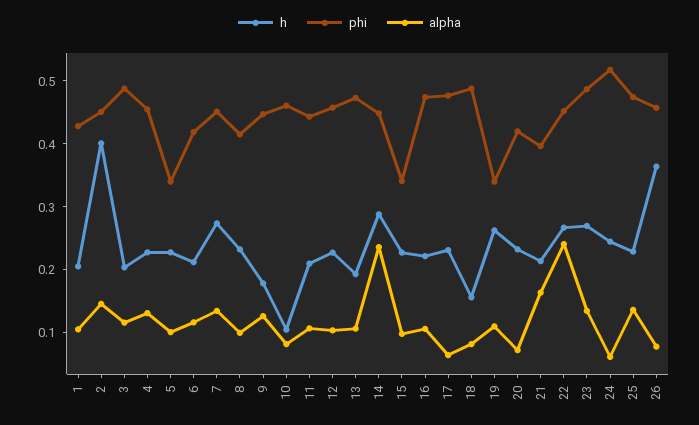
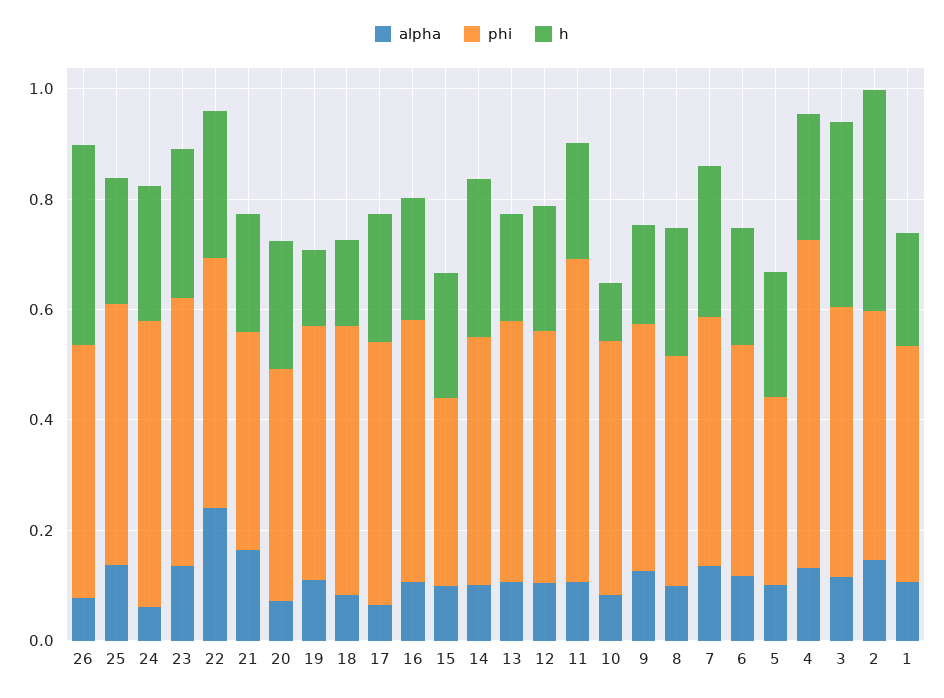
  {
    "h": {
      "1": 0.2,
      "2": 0.4,
-     "3": 0.2,
+     "3": 0.35,
      "4": 0.22,
      "5": 0.22,
      "6": 0.22,
      "7": 0.28,
      "8": 0.24,
      "9": 0.18,
      "10": 0.1,
      "11": 0.22,
      "12": 0.22,
      "13": 0.2,
      "14": 0.28,
      "15": 0.22,
      "16": 0.22,
      "17": 0.24,
      "18": 0.16,
-     "19": 0.26,
+     "19": 0.15,
      "20": 0.24,
      "21": 0.22,
      "22": 0.26,
      "23": 0.26,
      "24": 0.24,
      "25": 0.22,
      "26": 0.36
    },
    "phi": {
      "1": 0.42,
      "2": 0.46,
      "3": 0.48,
-     "4": 0.46,
+     "4": 0.6,
      "5": 0.34,
      "6": 0.42,
      "7": 0.46,
      "8": 0.42,
      "9": 0.44,
      "10": 0.46,
-     "11": 0.44,
+     "11": 0.6,
      "12": 0.46,
      "13": 0.48,
      "14": 0.44,
      "15": 0.34,
      "16": 0.48,
      "17": 0.48,
      "18": 0.48,
-     "19": 0.34,
+     "19": 0.45,
      "20": 0.42,
      "21": 0.4,
      "22": 0.46,
      "23": 0.48,
      "24": 0.52,
      "25": 0.48,
      "26": 0.46
    },
    "alpha": {
      "1": 0.1,
      "2": 0.14,
      "3": 0.12,
      "4": 0.14,
      "5": 0.1,
      "6": 0.12,
      "7": 0.14,
      "8": 0.1,
      "9": 0.12,
      "10": 0.08,
      "11": 0.1,
      "12": 0.1,
      "13": 0.1,
-     "14": 0.24,
+     "14": 0.1,
      "15": 0.1,
      "16": 0.1,
      "17": 0.06,
      "18": 0.08,
      "19": 0.12,
      "20": 0.08,
      "21": 0.16,
      "22": 0.24,
      "23": 0.14,
      "24": 0.06,
      "25": 0.14,
      "26": 0.08
    }
  }

